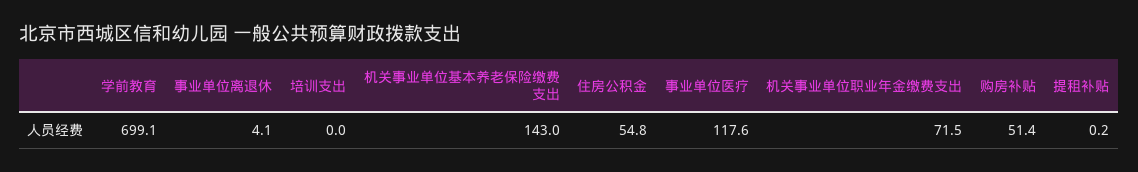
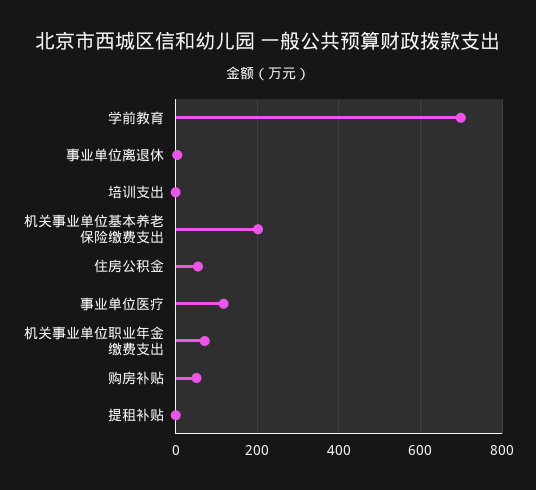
  {
    "学前教育": 699.1,
    "事业单位离退休": 4.1,
    "培训支出": 0,
-   "机关事业单位基本养老保险缴费支出": 143,
+   "机关事业单位基本养老保险缴费支出": 200,
    "住房公积金": 54.8,
    "事业单位医疗": 117.6,
    "机关事业单位职业年金缴费支出": 71.5,
    "购房补贴": 51.4,
    "提租补贴": 0.2
  }

